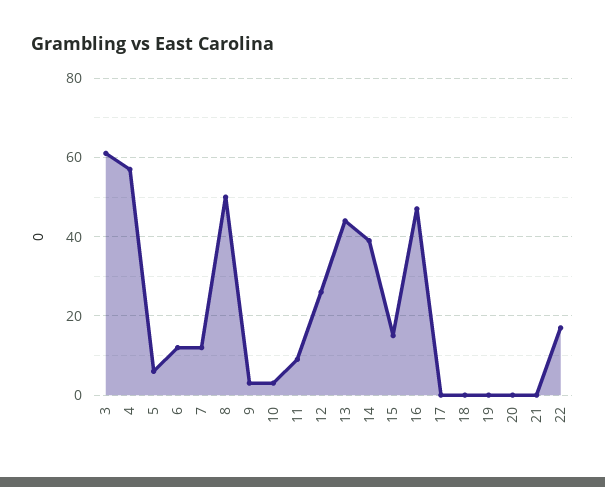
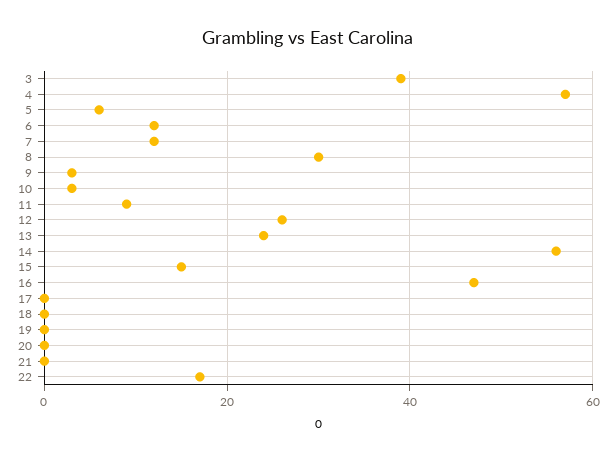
  {
-   "3": 60,
+   "3": 40,
    "4": 55,
    "5": 5,
    "6": 10,
    "7": 10,
-   "8": 50,
+   "8": 30,
    "9": 5,
    "10": 5,
    "11": 10,
    "12": 25,
-   "13": 45,
+   "13": 25,
-   "14": 40,
+   "14": 55,
    "15": 15,
    "16": 45,
    "17": 0,
    "18": 0,
    "19": 0,
    "20": 0,
    "21": 0,
    "22": 15
  }

